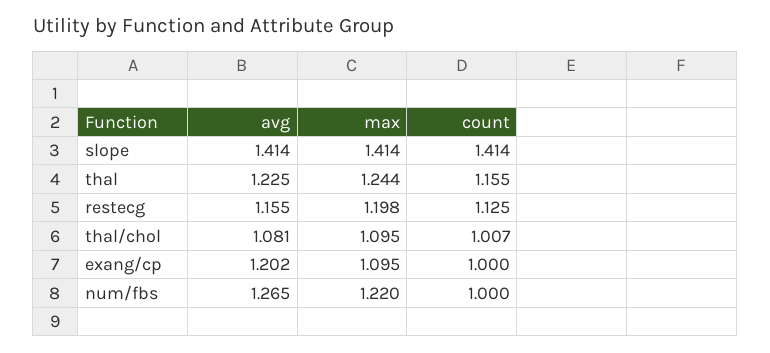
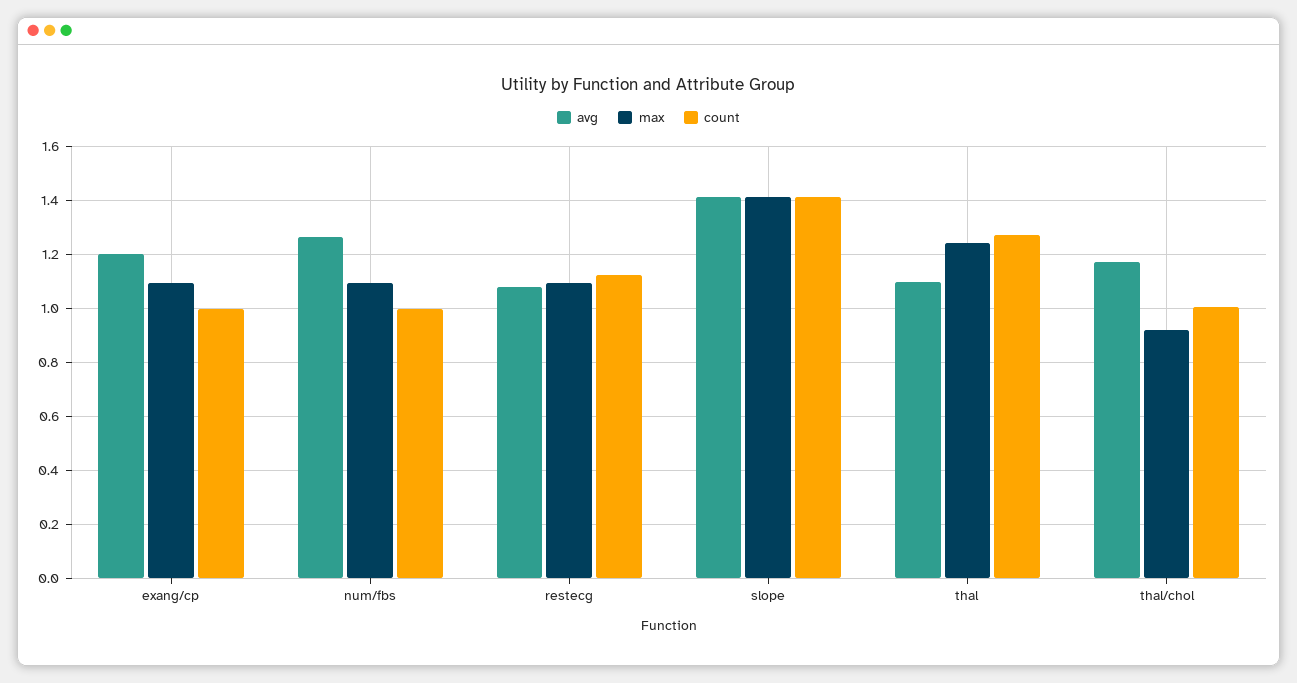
  {
    "avg": {
      "slope": 1.414,
-     "thal": 1.225,
+     "thal": 1.1,
-     "restecg": 1.155,
+     "restecg": 1.075,
-     "thal/chol": 1.081,
+     "thal/chol": 1.175,
      "exang/cp": 1.202,
      "num/fbs": 1.265
    },
    "max": {
      "slope": 1.414,
      "thal": 1.244,
-     "restecg": 1.198,
+     "restecg": 1.1,
-     "thal/chol": 1.095,
+     "thal/chol": 0.925,
      "exang/cp": 1.095,
-     "num/fbs": 1.22
+     "num/fbs": 1.1
    },
    "count": {
      "slope": 1.414,
-     "thal": 1.155,
+     "thal": 1.275,
      "restecg": 1.125,
      "thal/chol": 1.007,
      "exang/cp": 1,
      "num/fbs": 1
    }
  }

